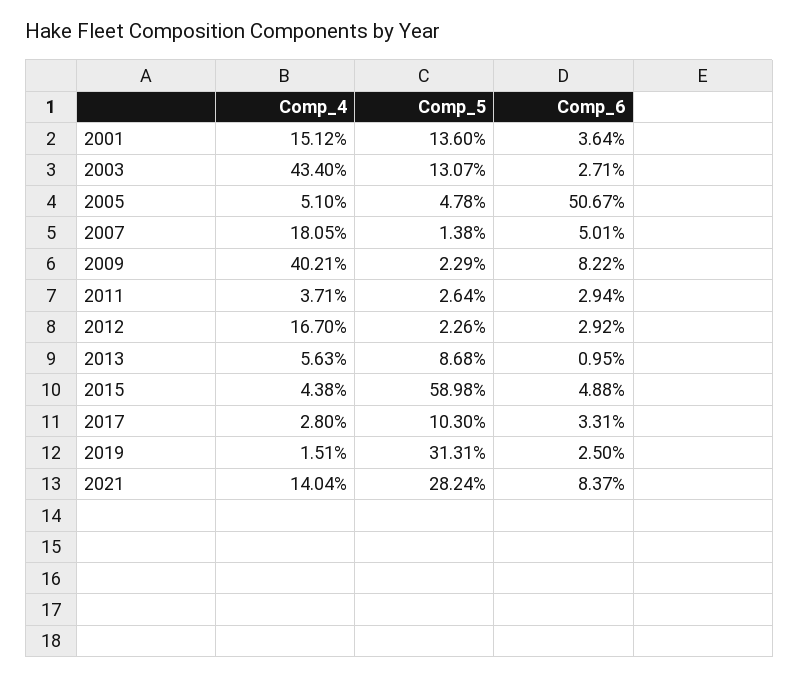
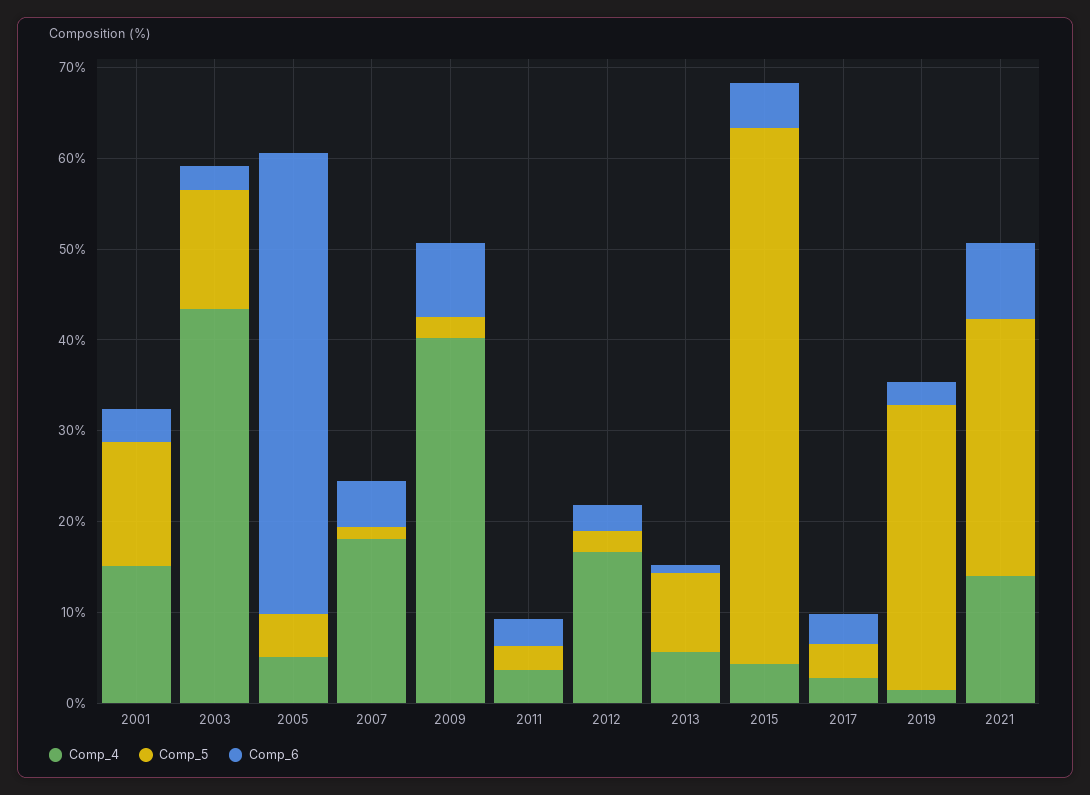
  {
    "Comp_4": {
      "2001": 15.12,
      "2003": 43.4,
      "2005": 5.1,
      "2007": 18.05,
      "2009": 40.21,
      "2011": 3.71,
      "2012": 16.7,
      "2013": 5.63,
      "2015": 4.38,
      "2017": 2.8,
      "2019": 1.51,
      "2021": 14.04
    },
    "Comp_5": {
      "2001": 13.6,
      "2003": 13.07,
      "2005": 4.78,
      "2007": 1.38,
      "2009": 2.29,
      "2011": 2.64,
      "2012": 2.26,
      "2013": 8.68,
      "2015": 58.98,
-     "2017": 10.3,
+     "2017": 4,
      "2019": 31.31,
      "2021": 28.24
    },
    "Comp_6": {
      "2001": 3.64,
      "2003": 2.71,
      "2005": 50.67,
      "2007": 5.01,
      "2009": 8.22,
      "2011": 2.94,
      "2012": 2.92,
      "2013": 0.95,
      "2015": 4.88,
      "2017": 3.31,
      "2019": 2.5,
      "2021": 8.37
    }
  }

